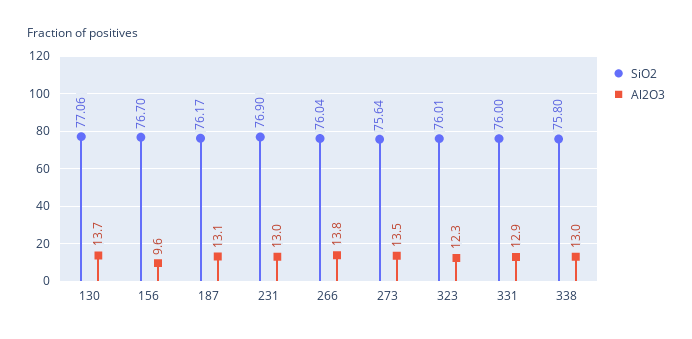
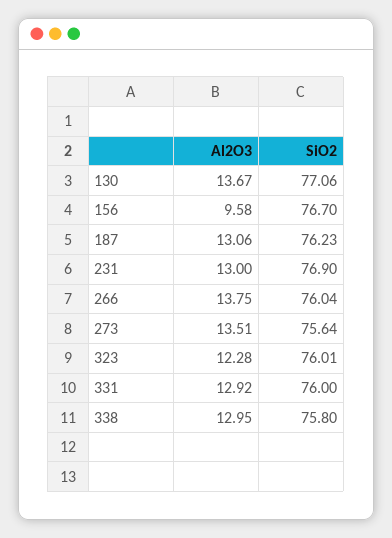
  {
    "SiO2": {
      "130": 77.06,
      "156": 76.7,
-     "187": 76.17,
+     "187": 76.23,
      "231": 76.9,
      "266": 76.04,
      "273": 75.64,
      "323": 76.01,
      "331": 76,
      "338": 75.8
    },
    "Al2O3": {
      "130": 13.67,
      "156": 9.58,
      "187": 13.06,
      "231": 13,
      "266": 13.75,
      "273": 13.51,
      "323": 12.28,
      "331": 12.92,
      "338": 12.95
    }
  }

